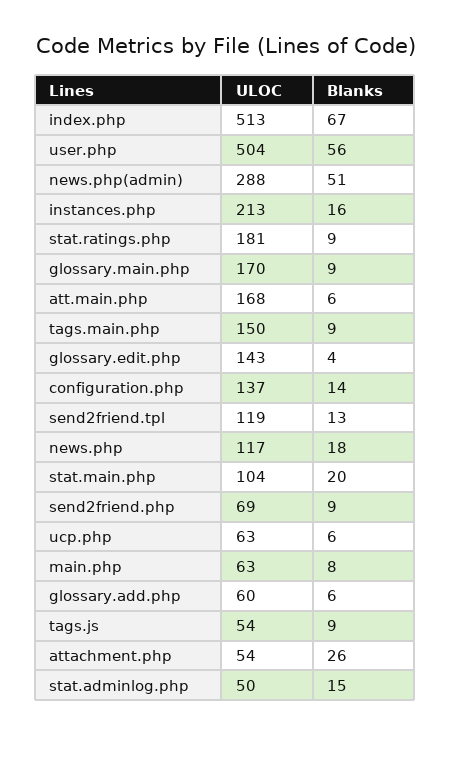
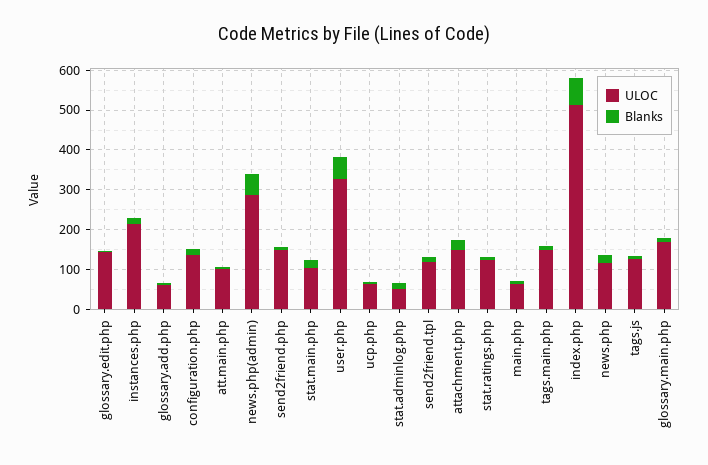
  {
    "ULOC": {
      "index.php": 513,
-     "user.php": 504,
+     "user.php": 325,
      "news.php(admin)": 288,
      "instances.php": 213,
-     "stat.ratings.php": 181,
+     "stat.ratings.php": 125,
      "glossary.main.php": 170,
-     "att.main.php": 168,
+     "att.main.php": 100,
      "tags.main.php": 150,
      "glossary.edit.php": 143,
      "configuration.php": 137,
      "send2friend.tpl": 119,
      "news.php": 117,
      "stat.main.php": 104,
-     "send2friend.php": 69,
+     "send2friend.php": 150,
      "ucp.php": 63,
      "main.php": 63,
      "glossary.add.php": 60,
-     "tags.js": 54,
+     "tags.js": 125,
-     "attachment.php": 54,
+     "attachment.php": 150,
      "stat.adminlog.php": 50
    },
    "Blanks": {
      "index.php": 67,
      "user.php": 56,
      "news.php(admin)": 51,
      "instances.php": 16,
      "stat.ratings.php": 9,
      "glossary.main.php": 9,
      "att.main.php": 6,
      "tags.main.php": 9,
      "glossary.edit.php": 4,
      "configuration.php": 14,
      "send2friend.tpl": 13,
      "news.php": 18,
      "stat.main.php": 20,
      "send2friend.php": 9,
      "ucp.php": 6,
      "main.php": 8,
      "glossary.add.php": 6,
      "tags.js": 9,
      "attachment.php": 26,
      "stat.adminlog.php": 15
    }
  }

